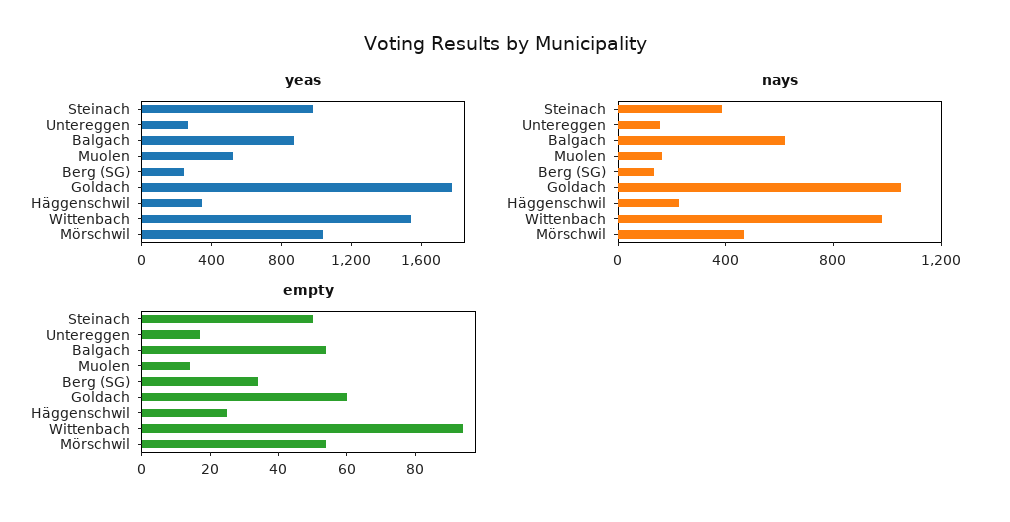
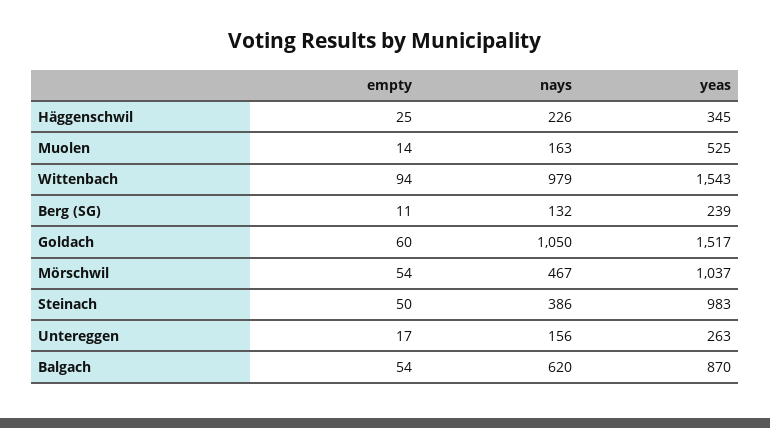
  {
    "yeas": {
      "Steinach": 983,
      "Untereggen": 263,
      "Balgach": 870,
      "Muolen": 525,
      "Berg (SG)": 239,
-     "Goldach": 1800,
+     "Goldach": 1517,
      "Häggenschwil": 345,
      "Wittenbach": 1543,
      "Mörschwil": 1037
    },
    "nays": {
      "Steinach": 386,
      "Untereggen": 156,
      "Balgach": 620,
      "Muolen": 163,
      "Berg (SG)": 132,
      "Goldach": 1050,
      "Häggenschwil": 226,
      "Wittenbach": 979,
      "Mörschwil": 467
    },
    "empty": {
      "Steinach": 50,
      "Untereggen": 17,
      "Balgach": 54,
      "Muolen": 14,
-     "Berg (SG)": 35,
+     "Berg (SG)": 11,
      "Goldach": 60,
      "Häggenschwil": 25,
      "Wittenbach": 94,
      "Mörschwil": 54
    }
  }

